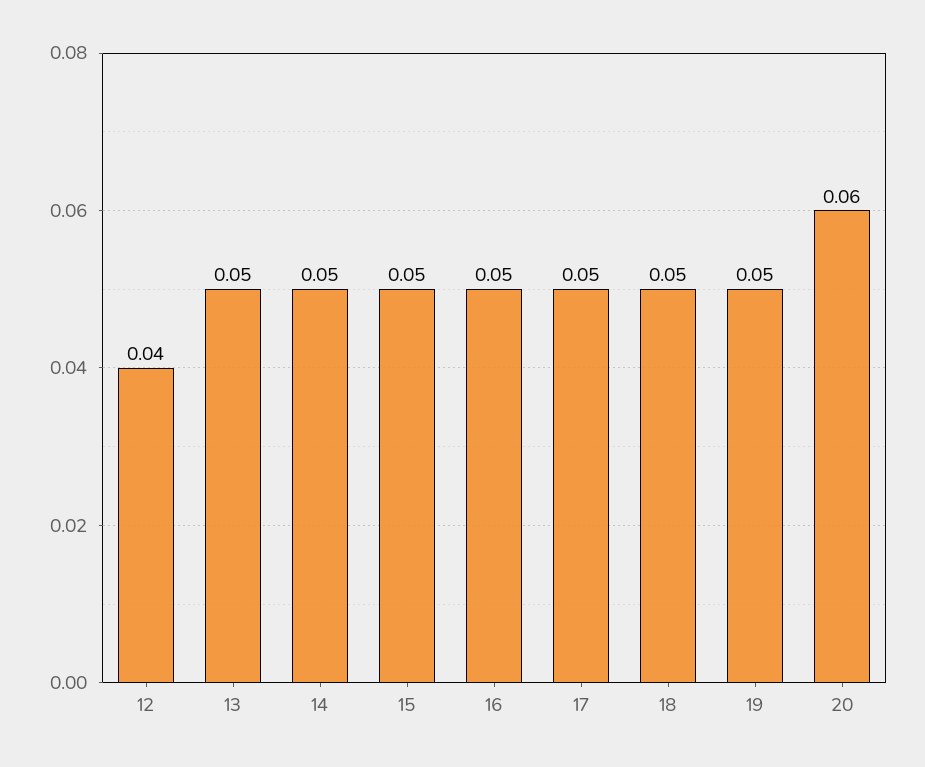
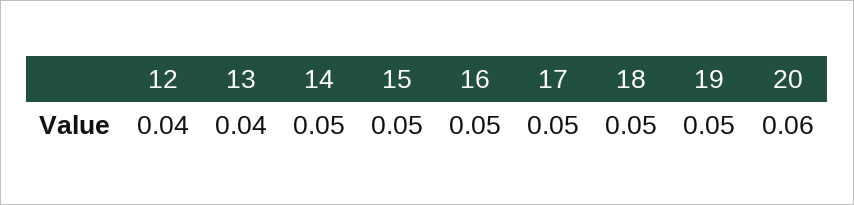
  {
    "12": 0.04,
-   "13": 0.05,
+   "13": 0.04,
    "14": 0.05,
    "15": 0.05,
    "16": 0.05,
    "17": 0.05,
    "18": 0.05,
    "19": 0.05,
    "20": 0.06
  }

